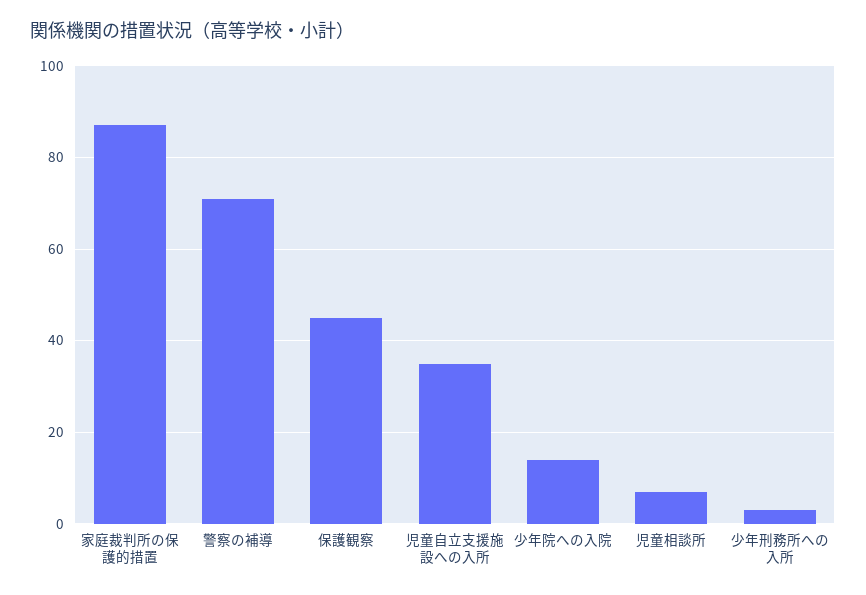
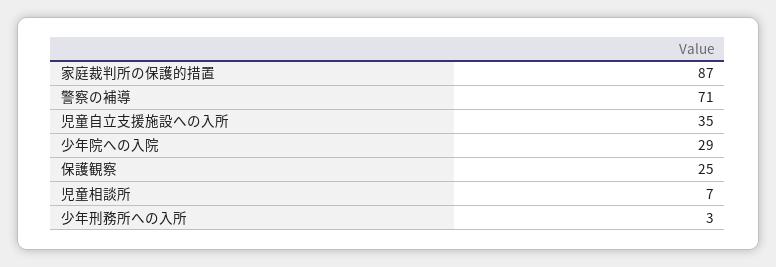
  {
    "家庭裁判所の保護的措置": 87,
    "警察の補導": 71,
-   "保護観察": 45,
+   "保護観察": 25,
    "児童自立支援施設への入所": 35,
-   "少年院への入院": 15,
+   "少年院への入院": 29,
    "児童相談所": 7,
    "少年刑務所への入所": 3
  }

